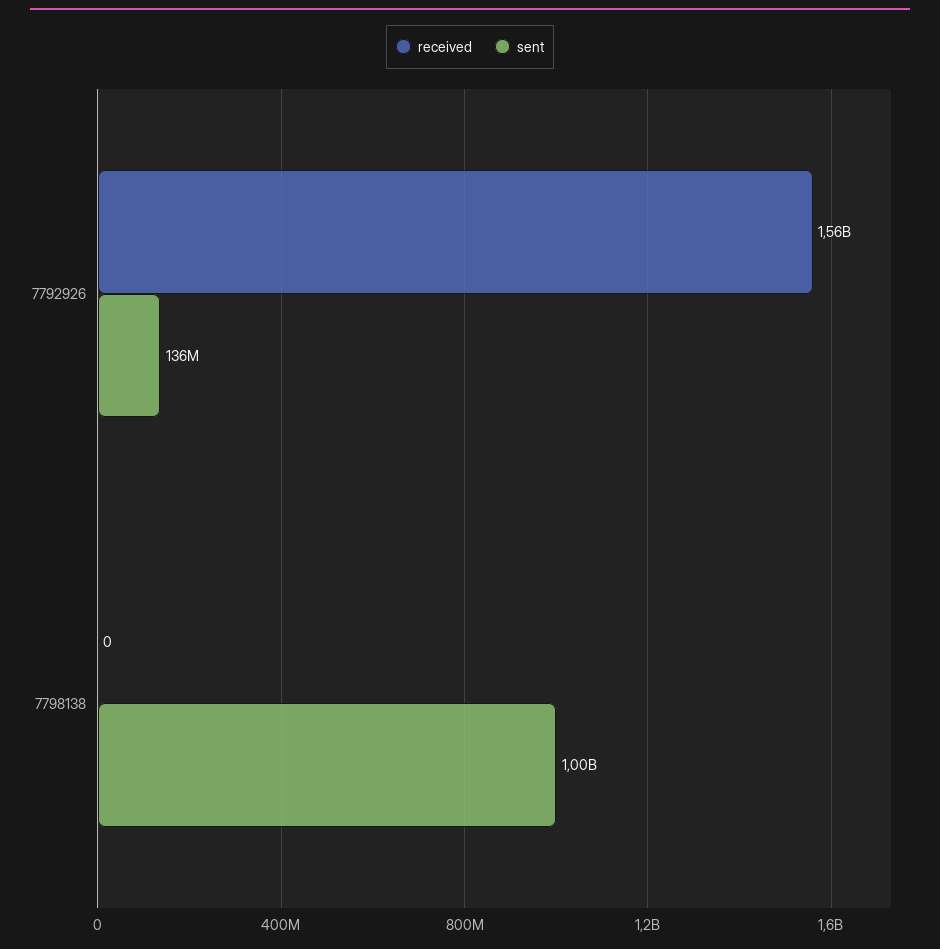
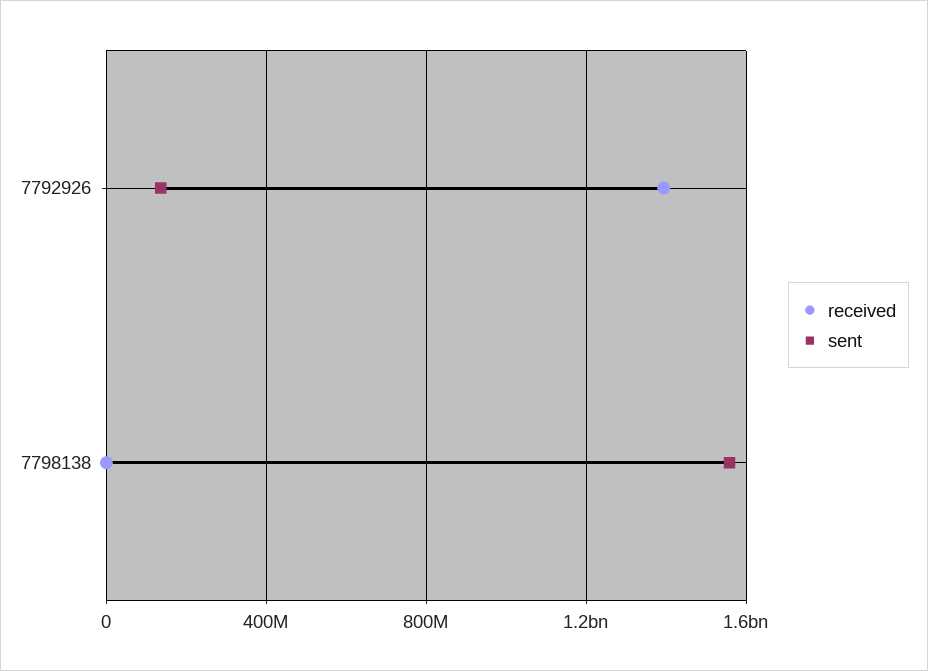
  {
    "received": {
-     "7792926": 1560000000,
+     "7792926": 1400000000,
      "7798138": 0
    },
    "sent": {
      "7792926": 136000000,
-     "7798138": 1000000000
+     "7798138": 1550000000
    }
  }

